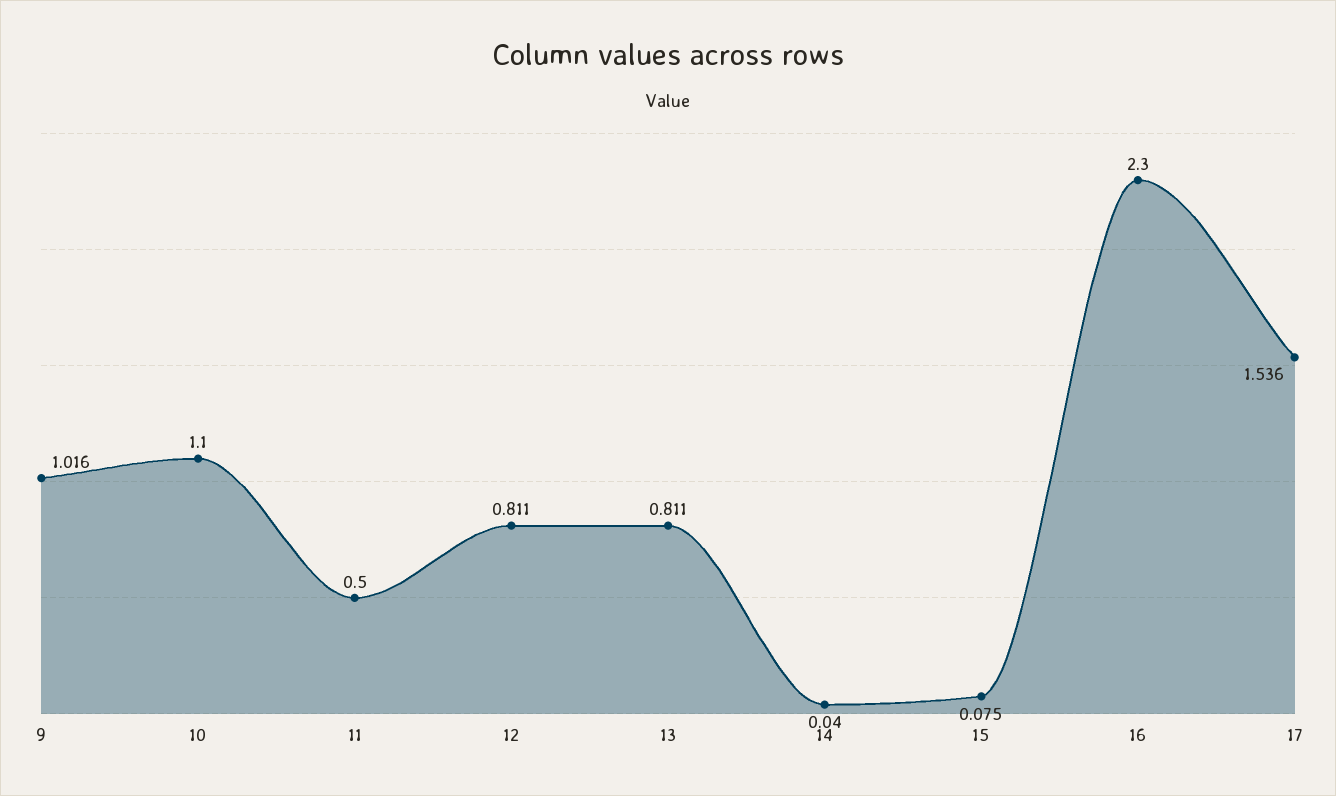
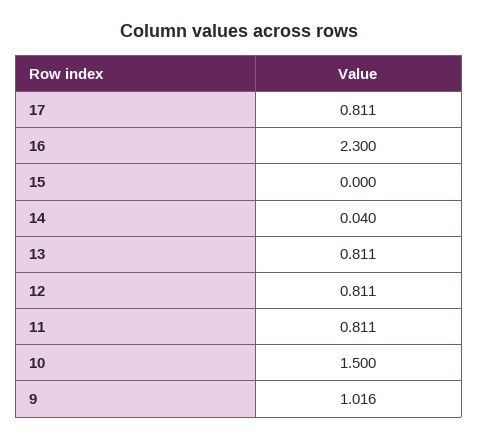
  {
    "9": 1.016,
-   "10": 1.1,
+   "10": 1.5,
-   "11": 0.5,
+   "11": 0.811,
    "12": 0.811,
    "13": 0.811,
    "14": 0.04,
-   "15": 0.075,
+   "15": 0,
    "16": 2.3,
-   "17": 1.536
+   "17": 0.811
  }

